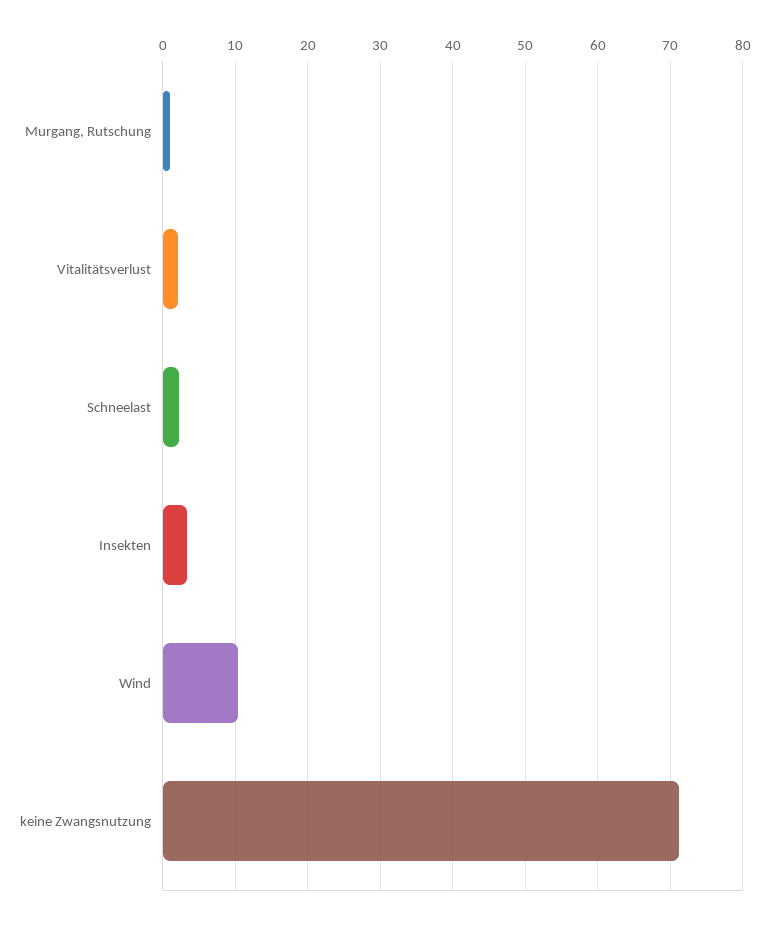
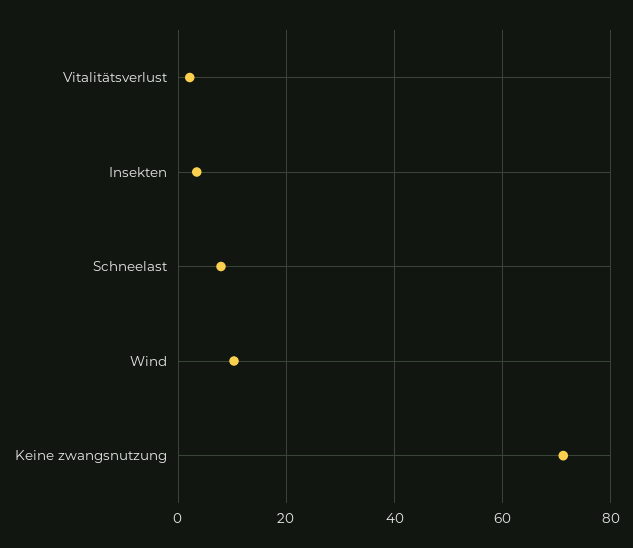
  {
-   "Murgang, Rutschung": 1,
    "Vitalitätsverlust": 2,
-   "Schneelast": 2,
+   "Schneelast": 8,
    "Insekten": 3,
    "Wind": 10,
    "keine Zwangsnutzung": 71
  }

